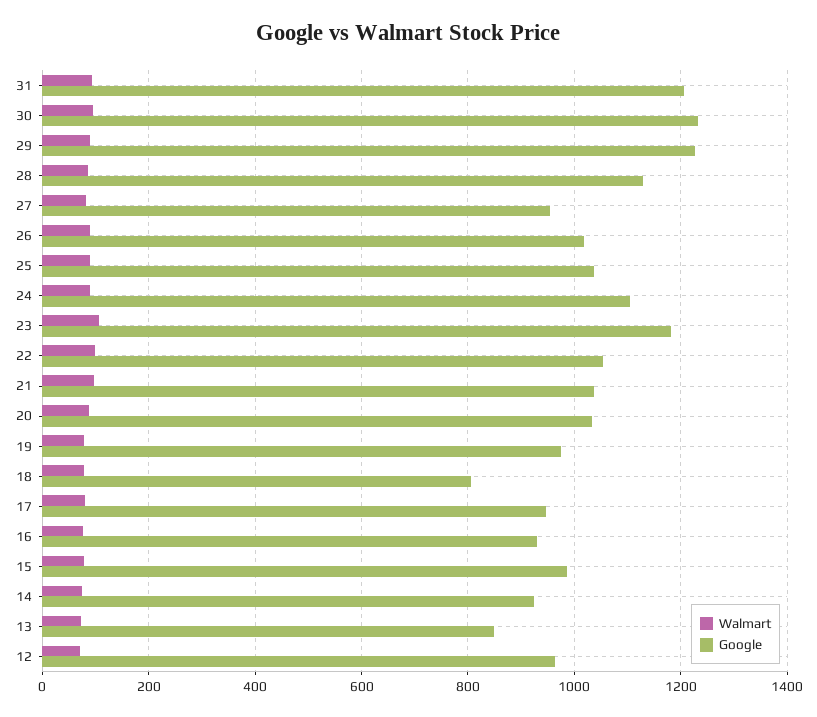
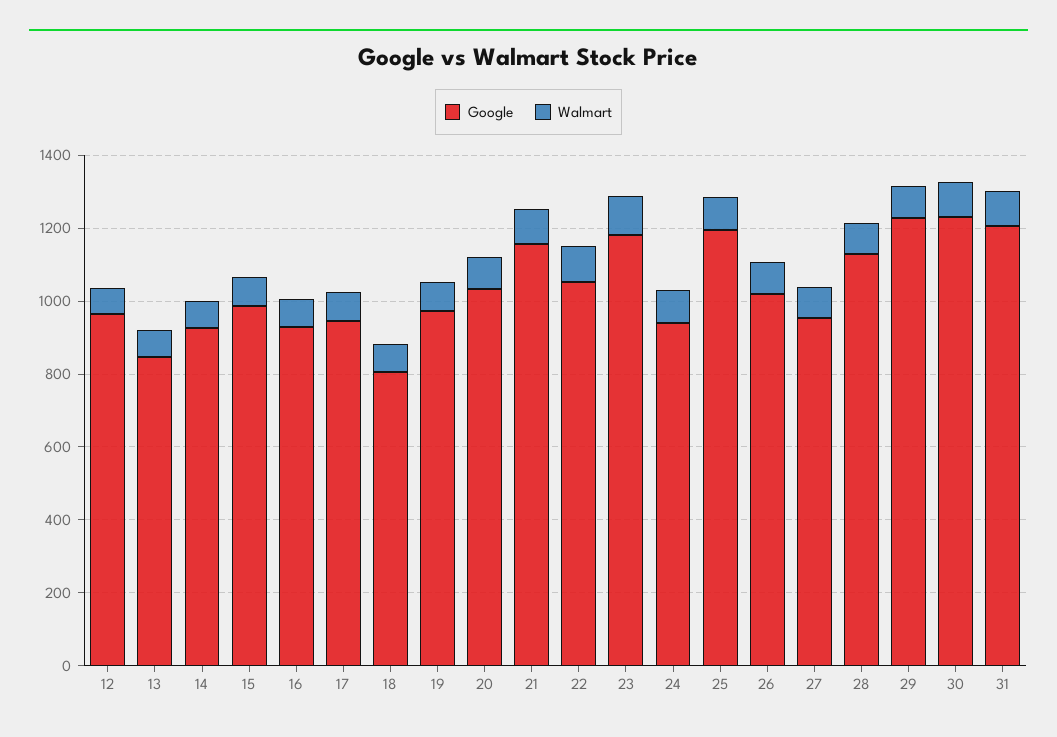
  {
    "Walmart": {
      "31": 100,
      "30": 100,
      "29": 80,
      "28": 80,
      "27": 80,
      "26": 80,
      "25": 80,
      "24": 100,
      "23": 100,
      "22": 100,
      "21": 100,
      "20": 80,
      "19": 80,
      "18": 80,
      "17": 80,
      "16": 80,
      "15": 80,
      "14": 80,
      "13": 80,
      "12": 80
    },
    "Google": {
      "31": 1200,
      "30": 1240,
      "29": 1220,
      "28": 1120,
      "27": 960,
      "26": 1020,
-     "25": 1040,
+     "25": 1200,
-     "24": 1100,
+     "24": 950,
      "23": 1180,
      "22": 1060,
-     "21": 1040,
+     "21": 1150,
      "20": 1040,
      "19": 980,
      "18": 800,
      "17": 940,
      "16": 940,
      "15": 980,
      "14": 920,
      "13": 840,
      "12": 960
    }
  }

